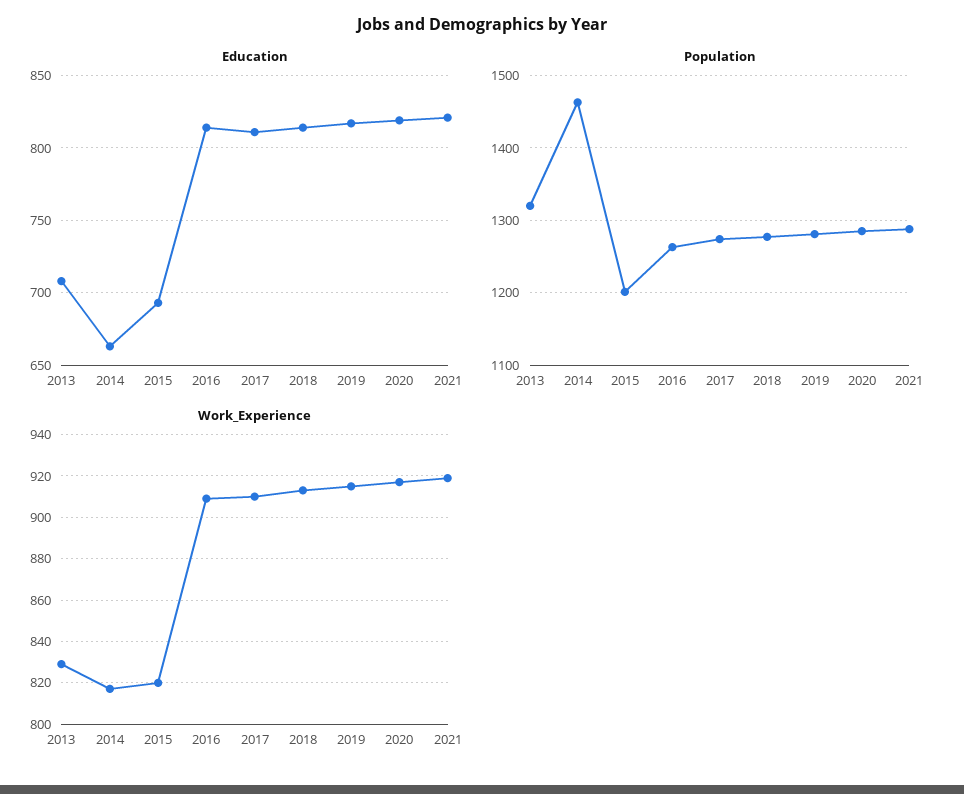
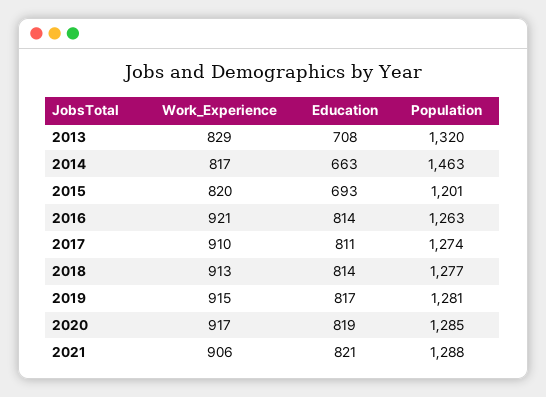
  {
    "Education": {
      "2013": 708,
      "2014": 663,
      "2015": 693,
      "2016": 814,
      "2017": 811,
      "2018": 814,
      "2019": 817,
      "2020": 819,
      "2021": 821
    },
    "Population": {
      "2013": 1320,
      "2014": 1463,
      "2015": 1201,
      "2016": 1263,
      "2017": 1274,
      "2018": 1277,
      "2019": 1281,
      "2020": 1285,
      "2021": 1288
    },
    "Work_Experience": {
      "2013": 829,
      "2014": 817,
      "2015": 820,
-     "2016": 910,
+     "2016": 921,
      "2017": 910,
      "2018": 913,
      "2019": 915,
      "2020": 917,
-     "2021": 920
+     "2021": 906
    }
  }

